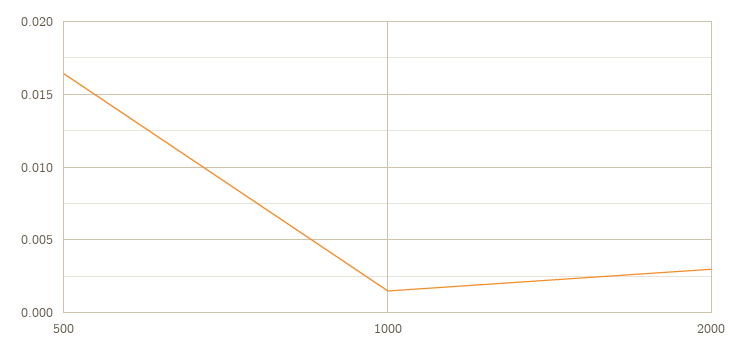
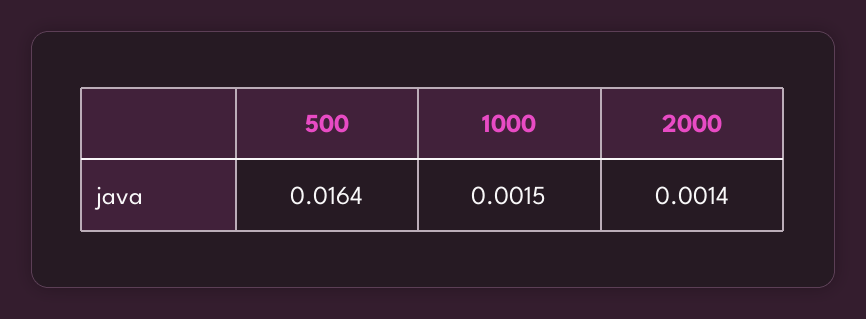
  {
    "500": 0.0164,
    "1000": 0.0015,
-   "2000": 0.003
+   "2000": 0.0014
  }

